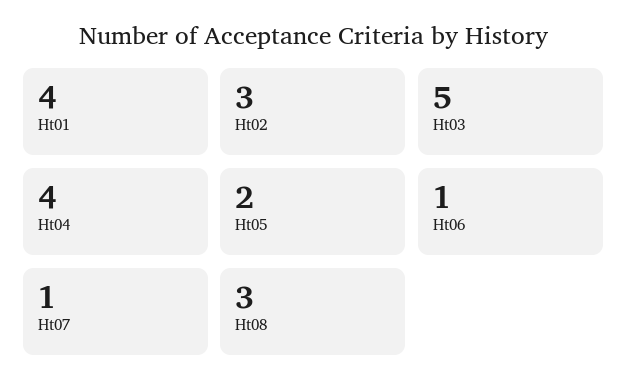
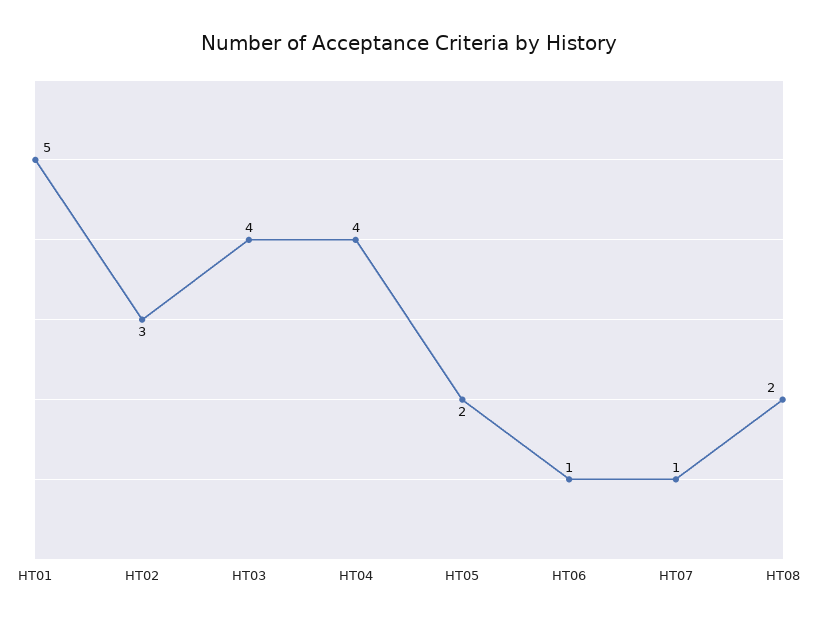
  {
-   "Ht01": 4,
+   "Ht01": 5,
    "Ht02": 3,
-   "Ht03": 5,
+   "Ht03": 4,
    "Ht04": 4,
    "Ht05": 2,
    "Ht06": 1,
    "Ht07": 1,
-   "Ht08": 3
+   "Ht08": 2
  }

